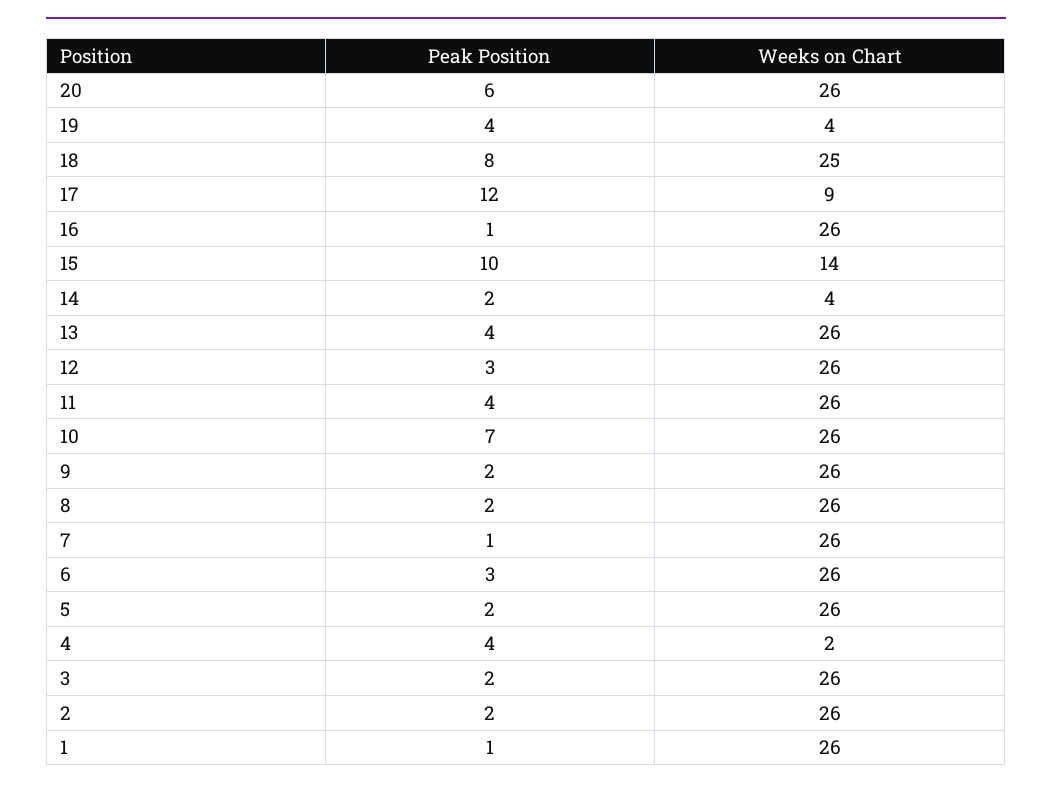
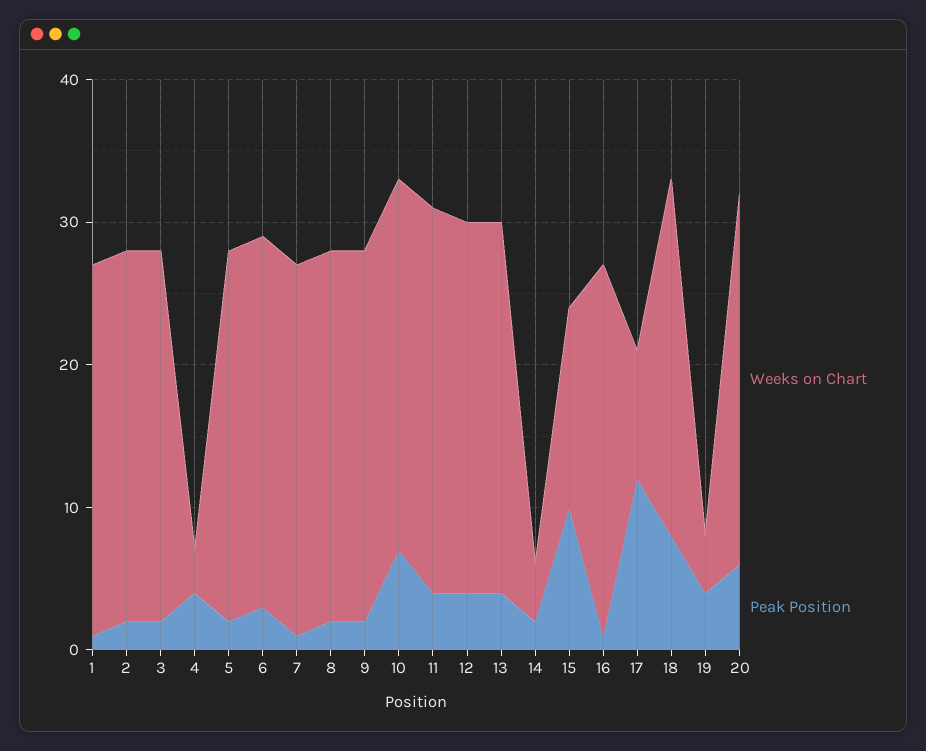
  {
    "Peak Position": {
      "20": 6,
      "19": 4,
      "18": 8,
      "17": 12,
      "16": 1,
      "15": 10,
      "14": 2,
      "13": 4,
-     "12": 3,
+     "12": 4,
      "11": 4,
      "10": 7,
      "9": 2,
      "8": 2,
      "7": 1,
      "6": 3,
      "5": 2,
      "4": 4,
      "3": 2,
      "2": 2,
      "1": 1
    },
    "Weeks on Chart": {
      "20": 26,
      "19": 4,
      "18": 25,
      "17": 9,
      "16": 26,
      "15": 14,
      "14": 4,
      "13": 26,
      "12": 26,
-     "11": 26,
+     "11": 27,
      "10": 26,
      "9": 26,
      "8": 26,
      "7": 26,
      "6": 26,
      "5": 26,
-     "4": 2,
+     "4": 3,
      "3": 26,
      "2": 26,
      "1": 26
    }
  }

